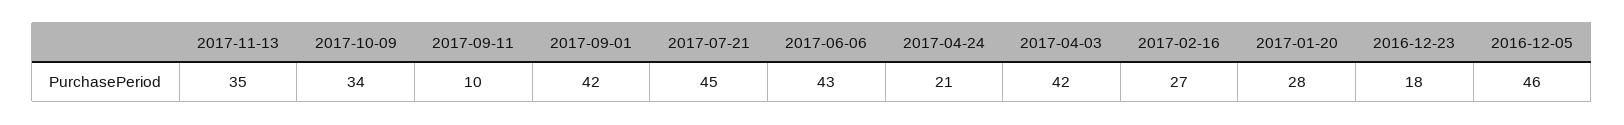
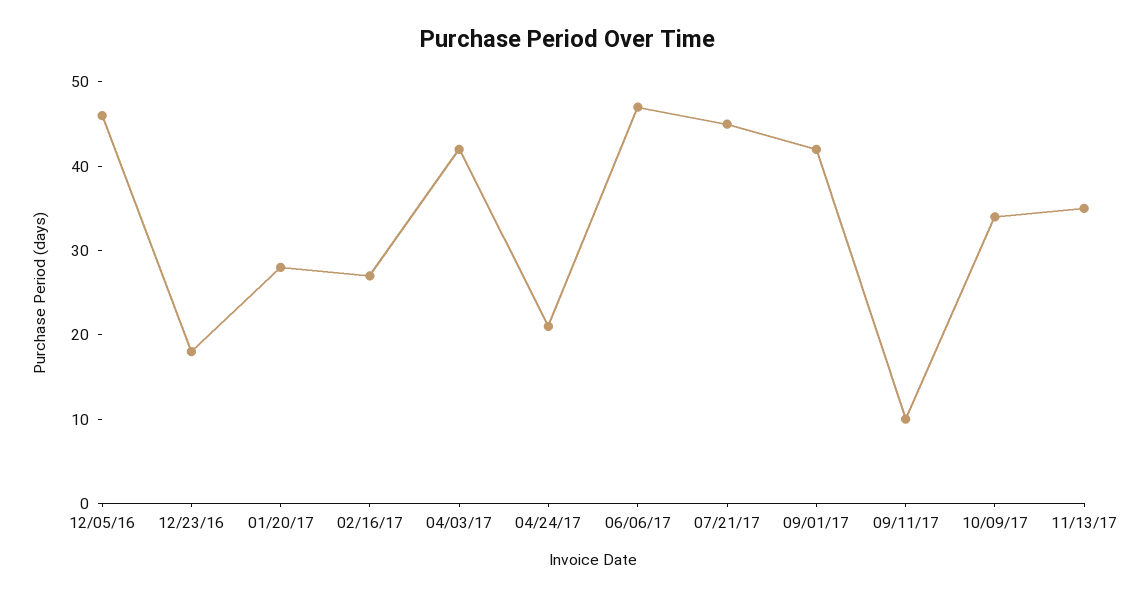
  {
    "2017-11-13": 35,
    "2017-10-09": 34,
    "2017-09-11": 10,
    "2017-09-01": 42,
    "2017-07-21": 45,
-   "2017-06-06": 43,
+   "2017-06-06": 47,
    "2017-04-24": 21,
    "2017-04-03": 42,
    "2017-02-16": 27,
    "2017-01-20": 28,
    "2016-12-23": 18,
    "2016-12-05": 46
  }

